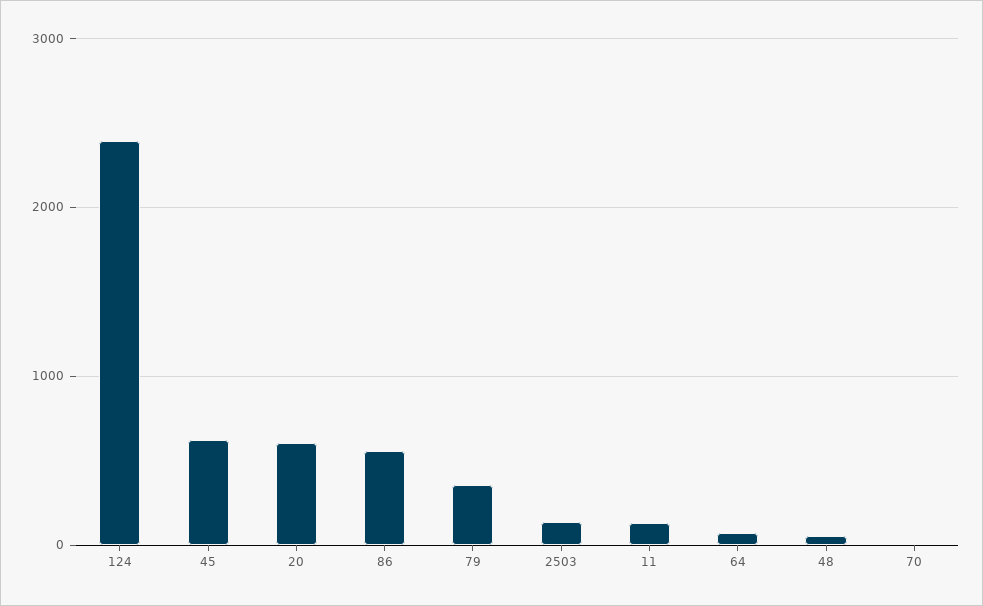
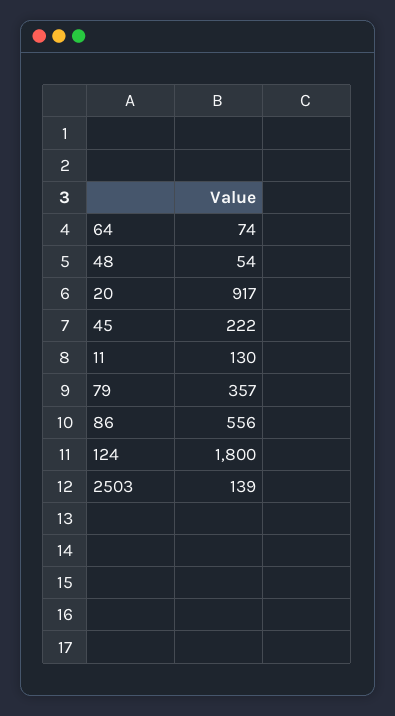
  {
-   "124": 2400,
+   "124": 1800,
-   "45": 600,
+   "45": 222,
-   "20": 600,
+   "20": 917,
    "86": 556,
    "79": 357,
    "2503": 139,
    "11": 130,
    "64": 74,
-   "48": 54,
+   "48": 54
-   "70": 0
  }

